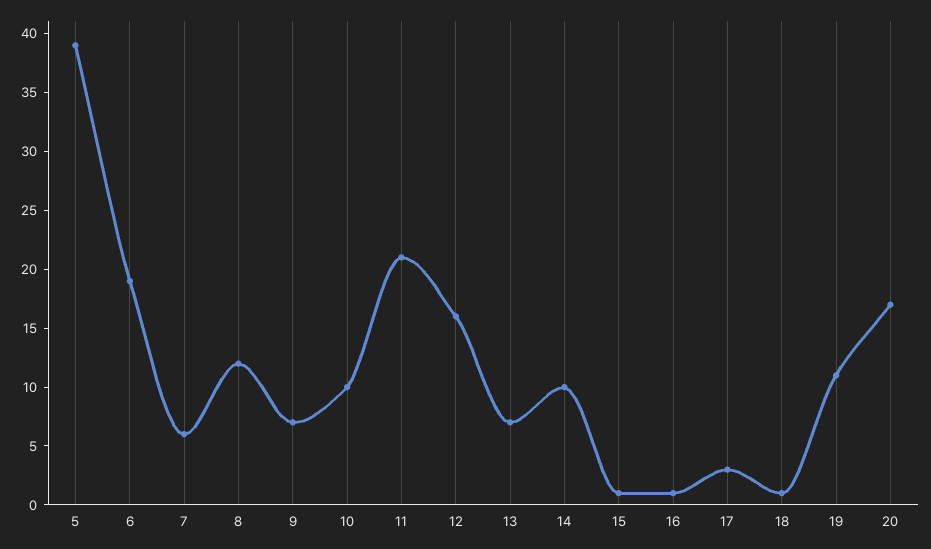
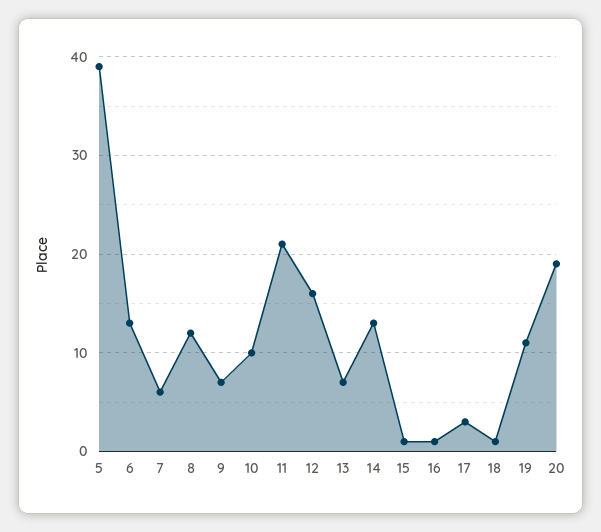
  {
    "5": 39,
-   "6": 19,
+   "6": 13,
    "7": 6,
    "8": 12,
    "9": 7,
    "10": 10,
    "11": 21,
    "12": 16,
    "13": 7,
-   "14": 10,
+   "14": 13,
    "15": 1,
    "16": 1,
    "17": 3,
    "18": 1,
    "19": 11,
-   "20": 17
+   "20": 19
  }

